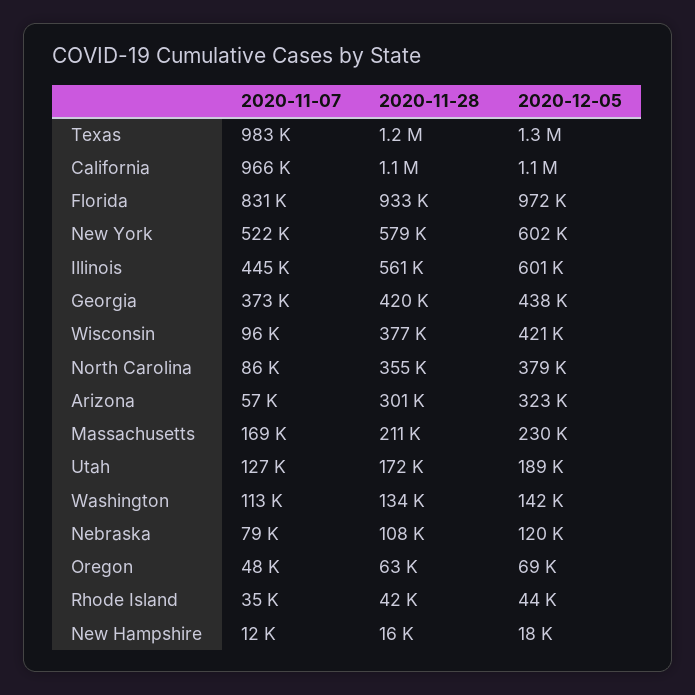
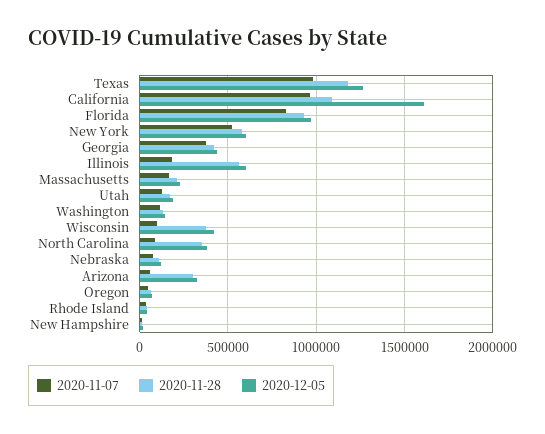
  {
    "2020-11-07": {
      "Texas": 983000,
      "California": 966000,
      "Florida": 831000,
      "New York": 522000,
-     "Illinois": 445000,
+     "Illinois": 200000,
      "Georgia": 373000,
      "Wisconsin": 96000,
      "North Carolina": 86000,
      "Arizona": 57000,
      "Massachusetts": 169000,
      "Utah": 127000,
      "Washington": 113000,
      "Nebraska": 79000,
      "Oregon": 48000,
      "Rhode Island": 35000,
      "New Hampshire": 12000
    },
    "2020-11-28": {
      "Texas": 1200000,
      "California": 1100000,
      "Florida": 933000,
      "New York": 579000,
      "Illinois": 561000,
      "Georgia": 420000,
      "Wisconsin": 377000,
      "North Carolina": 355000,
      "Arizona": 301000,
      "Massachusetts": 211000,
      "Utah": 172000,
      "Washington": 134000,
      "Nebraska": 108000,
      "Oregon": 63000,
      "Rhode Island": 42000,
      "New Hampshire": 16000
    },
    "2020-12-05": {
      "Texas": 1300000,
-     "California": 1100000,
+     "California": 1600000,
      "Florida": 972000,
      "New York": 602000,
      "Illinois": 601000,
      "Georgia": 438000,
      "Wisconsin": 421000,
      "North Carolina": 379000,
      "Arizona": 323000,
      "Massachusetts": 230000,
      "Utah": 189000,
      "Washington": 142000,
      "Nebraska": 120000,
      "Oregon": 69000,
      "Rhode Island": 44000,
      "New Hampshire": 18000
    }
  }

